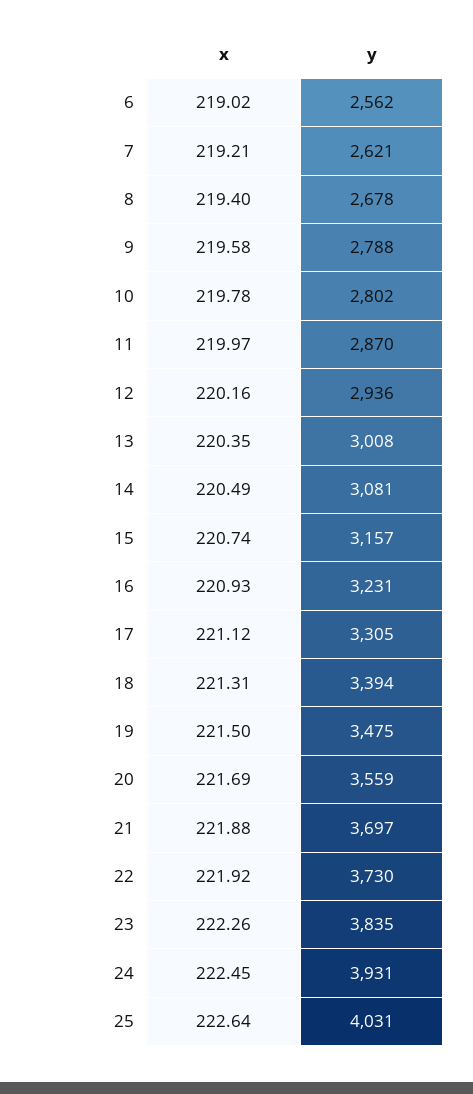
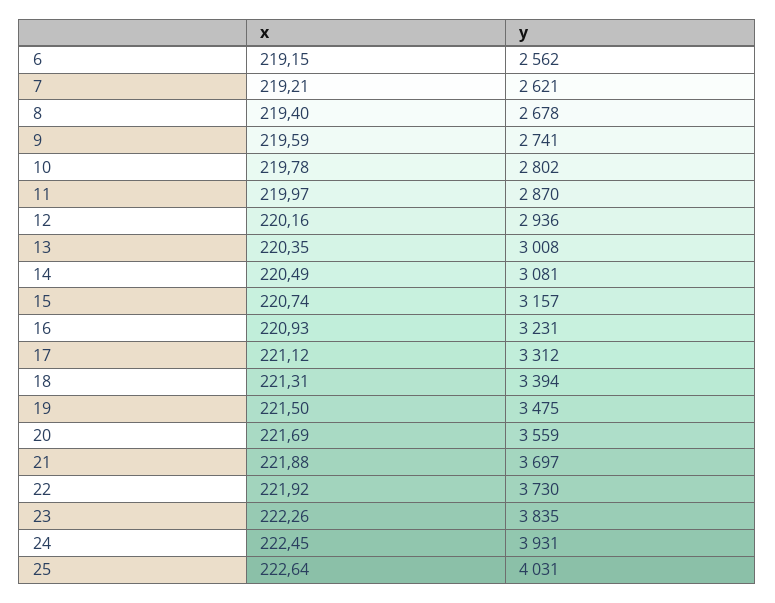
  {
    "x": {
-     "6": 219.02,
+     "6": 219.15,
      "7": 219.21,
      "8": 219.4,
-     "9": 219.58,
+     "9": 219.59,
      "10": 219.78,
      "11": 219.97,
      "12": 220.16,
      "13": 220.35,
      "14": 220.49,
      "15": 220.74,
      "16": 220.93,
      "17": 221.12,
      "18": 221.31,
      "19": 221.5,
      "20": 221.69,
      "21": 221.88,
      "22": 221.92,
      "23": 222.26,
      "24": 222.45,
      "25": 222.64
    },
    "y": {
      "6": 2562,
      "7": 2621,
      "8": 2678,
-     "9": 2788,
+     "9": 2741,
      "10": 2802,
      "11": 2870,
      "12": 2936,
      "13": 3008,
      "14": 3081,
      "15": 3157,
      "16": 3231,
-     "17": 3305,
+     "17": 3312,
      "18": 3394,
      "19": 3475,
      "20": 3559,
      "21": 3697,
      "22": 3730,
      "23": 3835,
      "24": 3931,
      "25": 4031
    }
  }

